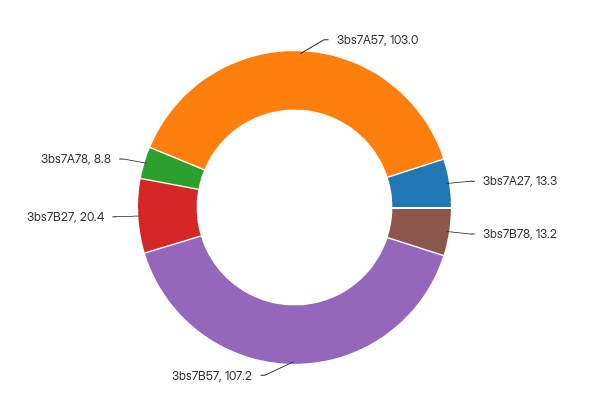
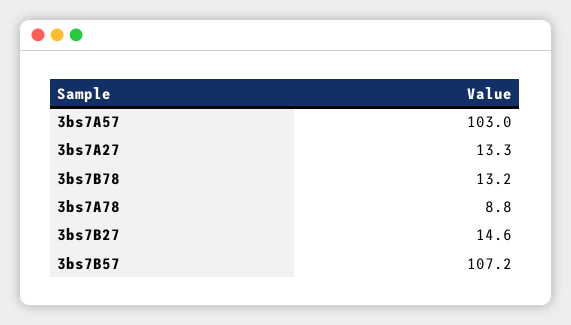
  {
    "3bs7A57": 103,
    "3bs7A27": 13.3,
    "3bs7B78": 13.2,
    "3bs7B57": 107.2,
-   "3bs7B27": 20.4,
+   "3bs7B27": 14.6,
    "3bs7A78": 8.8
  }

